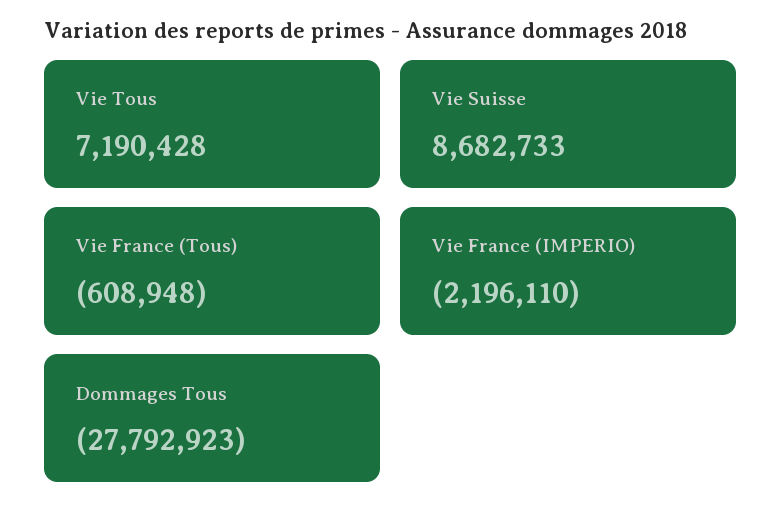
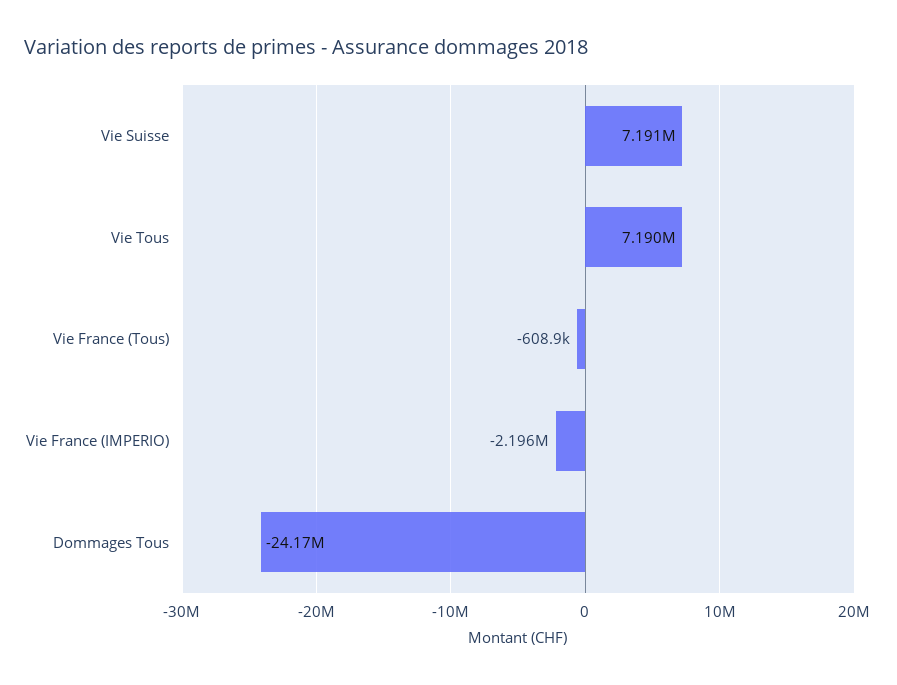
  {
    "Vie Tous": 7190428,
-   "Vie Suisse": 8682733,
+   "Vie Suisse": 7191000,
    "Vie France (Tous)": -608948,
    "Vie France (IMPERIO)": -2196110,
-   "Dommages Tous": -27792923
+   "Dommages Tous": -24170000
  }

